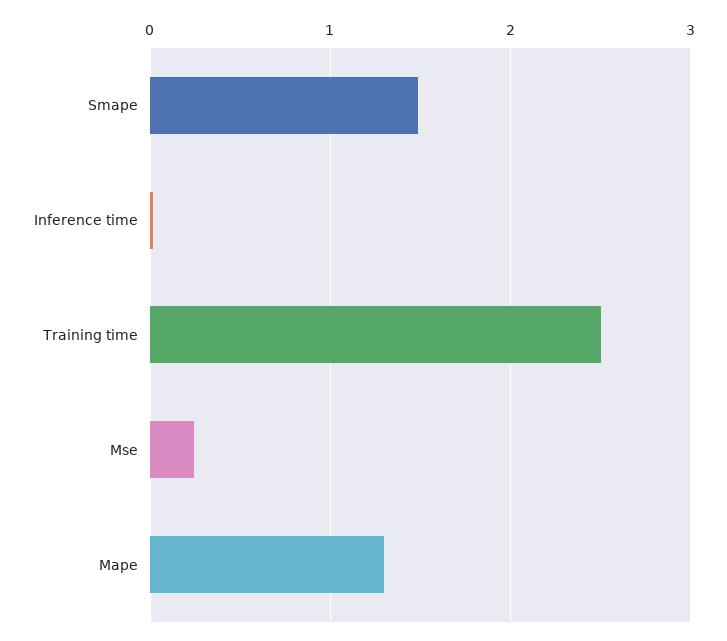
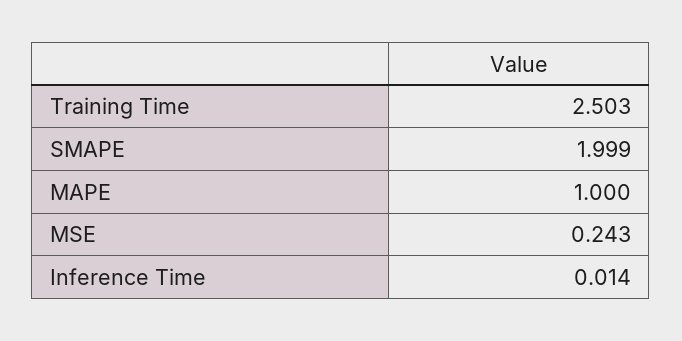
  {
-   "Smape": 1.5,
+   "Smape": 1.999,
    "Inference time": 0.014,
    "Training time": 2.503,
    "Mse": 0.243,
-   "Mape": 1.3
+   "Mape": 1
  }

